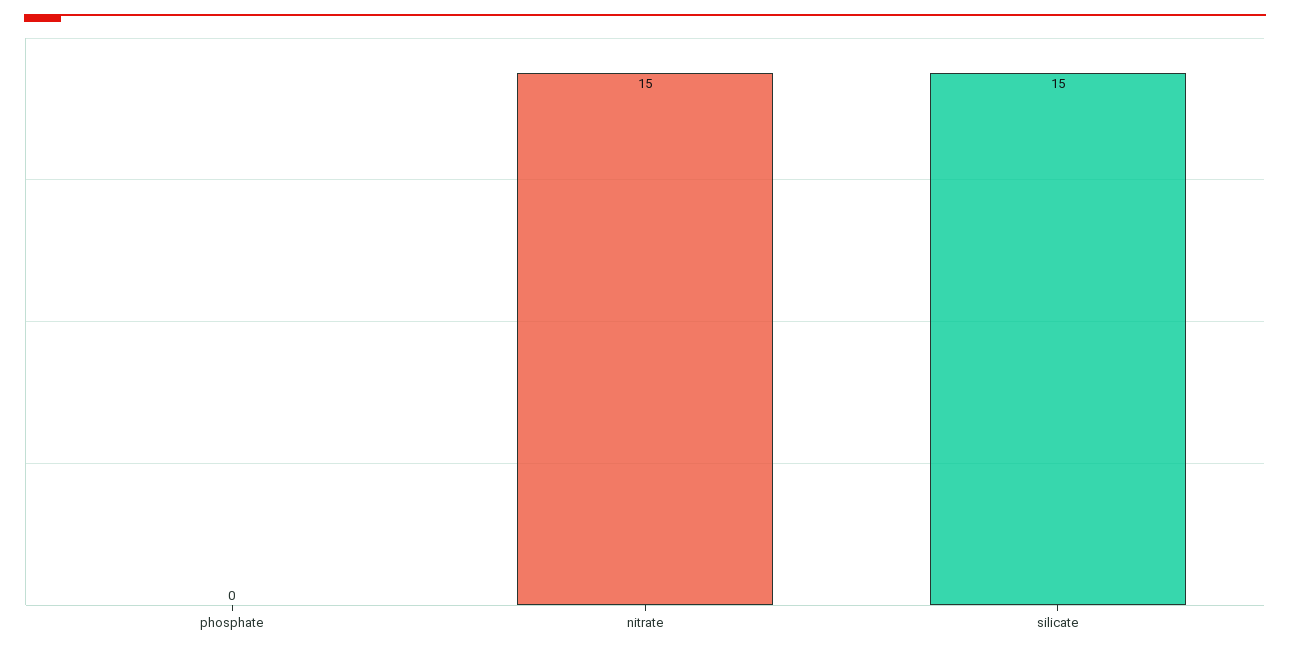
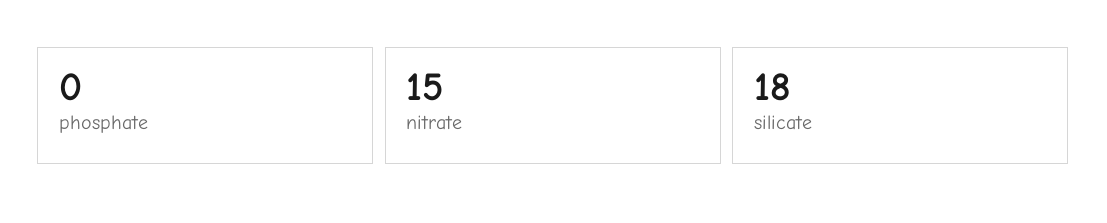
  {
    "phosphate": 0,
    "nitrate": 15,
-   "silicate": 15
+   "silicate": 18
  }

